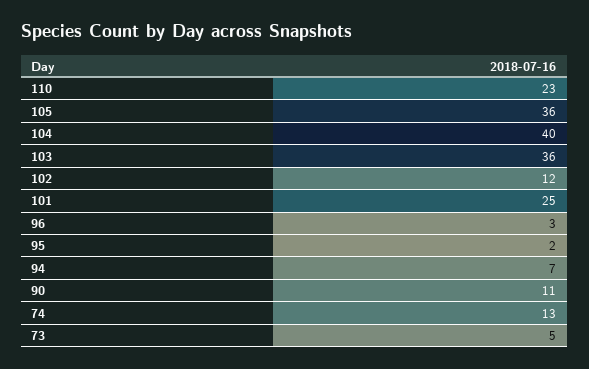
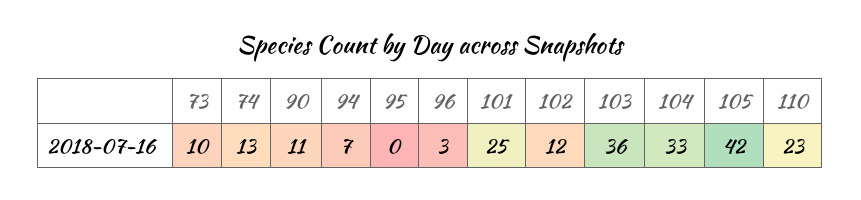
  {
    "110": 23,
-   "105": 36,
+   "105": 42,
-   "104": 40,
+   "104": 33,
    "103": 36,
    "102": 12,
    "101": 25,
    "96": 3,
-   "95": 2,
+   "95": 0,
    "94": 7,
    "90": 11,
    "74": 13,
-   "73": 5
+   "73": 10
  }

